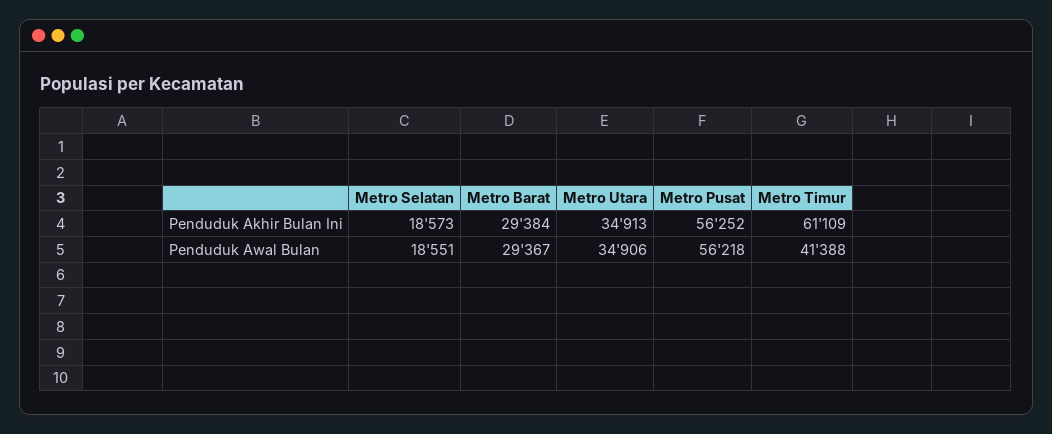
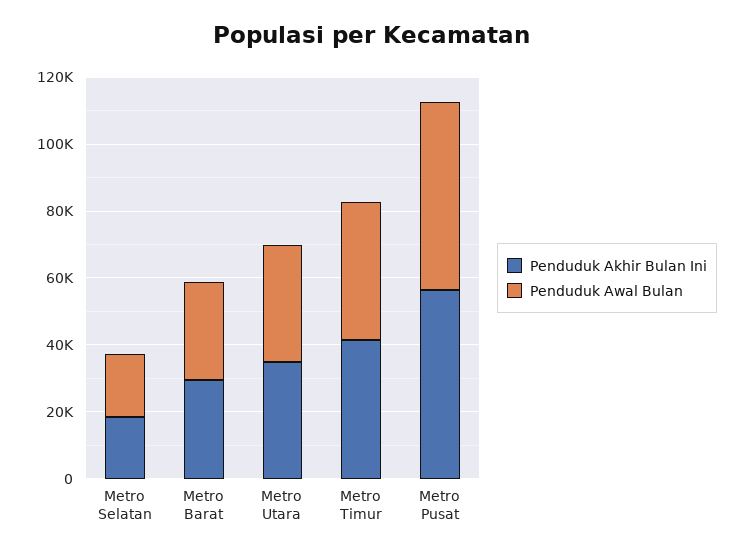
  {
    "Penduduk Akhir Bulan Ini": {
      "Metro Selatan": 18573,
      "Metro Barat": 29384,
      "Metro Utara": 34913,
      "Metro Pusat": 56252,
-     "Metro Timur": 61109
+     "Metro Timur": 40000
    },
    "Penduduk Awal Bulan": {
      "Metro Selatan": 18551,
      "Metro Barat": 29367,
      "Metro Utara": 34906,
      "Metro Pusat": 56218,
      "Metro Timur": 41388
    }
  }

